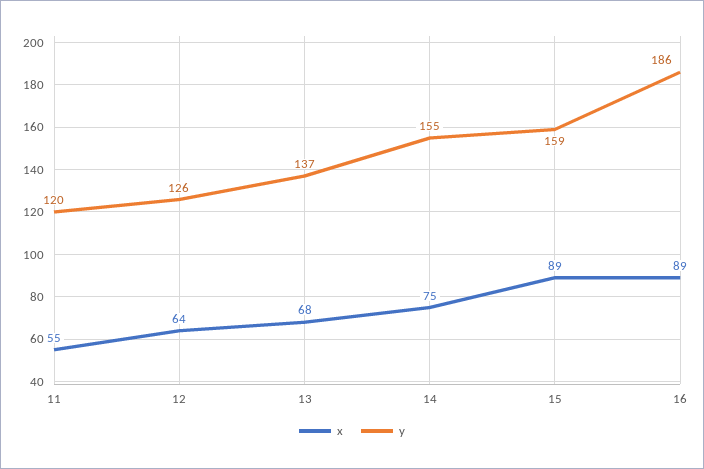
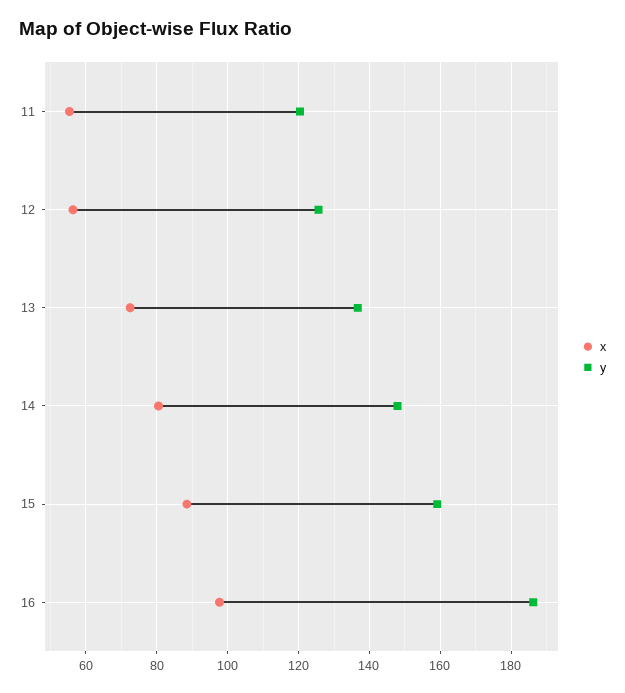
  {
    "x": {
      "11": 55,
-     "12": 64,
+     "12": 56,
-     "13": 68,
+     "13": 72,
-     "14": 75,
+     "14": 80,
      "15": 89,
-     "16": 89
+     "16": 98
    },
    "y": {
      "11": 120,
      "12": 126,
      "13": 137,
-     "14": 155,
+     "14": 148,
      "15": 159,
      "16": 186
    }
  }

